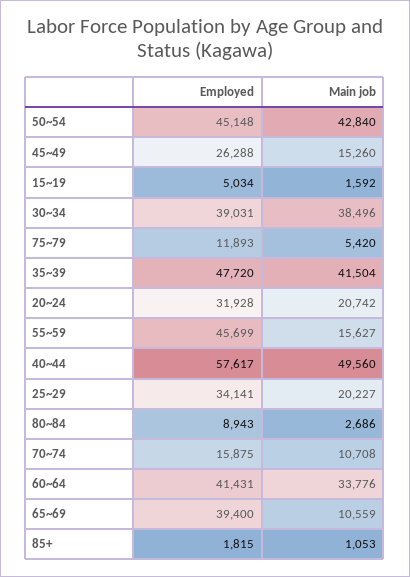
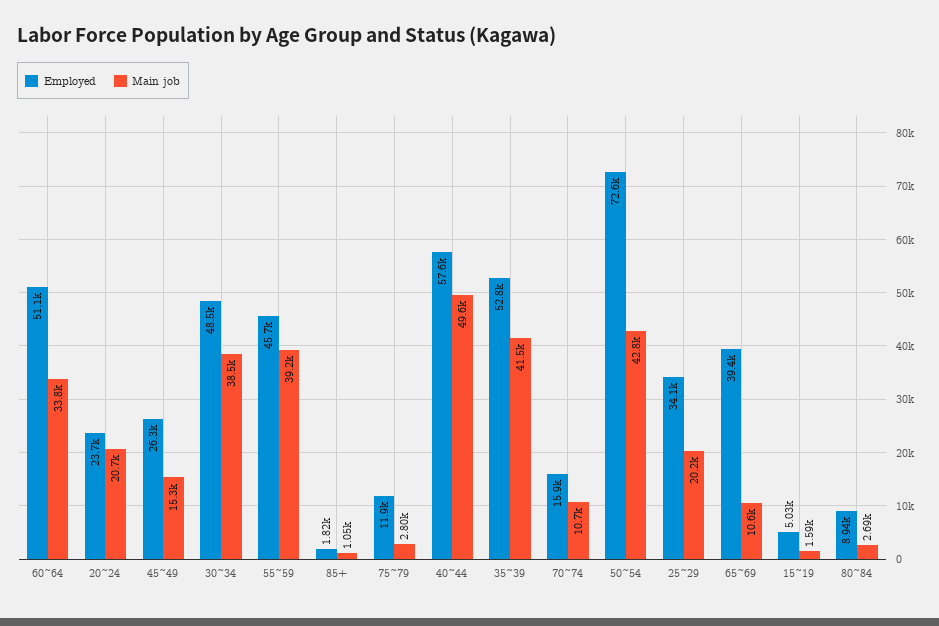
  {
    "Employed": {
-     "50~54": 45148,
+     "50~54": 72600,
      "45~49": 26288,
      "15~19": 5034,
-     "30~34": 39031,
+     "30~34": 48500,
      "75~79": 11893,
-     "35~39": 47720,
+     "35~39": 52800,
-     "20~24": 31928,
+     "20~24": 23700,
      "55~59": 45699,
      "40~44": 57617,
      "25~29": 34141,
      "80~84": 8943,
      "70~74": 15875,
-     "60~64": 41431,
+     "60~64": 51100,
      "65~69": 39400,
      "85+": 1815
    },
    "Main job": {
      "50~54": 42840,
      "45~49": 15260,
      "15~19": 1592,
      "30~34": 38496,
-     "75~79": 5420,
+     "75~79": 2800,
      "35~39": 41504,
      "20~24": 20742,
-     "55~59": 15627,
+     "55~59": 39200,
      "40~44": 49560,
      "25~29": 20227,
      "80~84": 2686,
      "70~74": 10708,
      "60~64": 33776,
      "65~69": 10559,
      "85+": 1053
    }
  }

